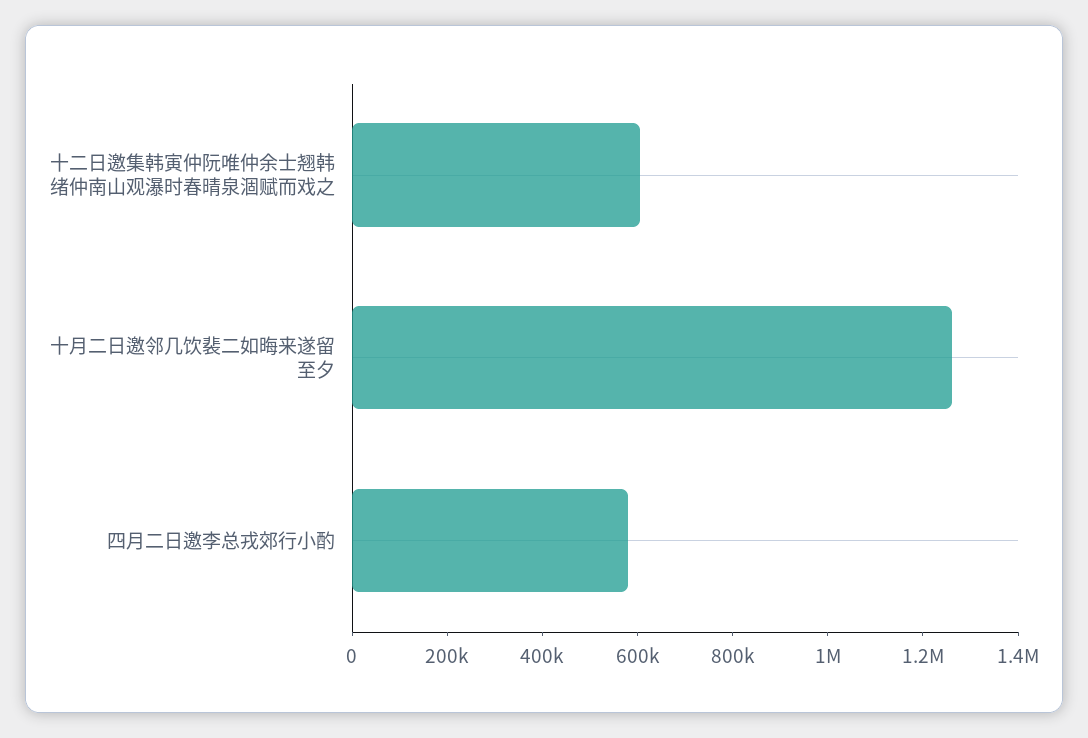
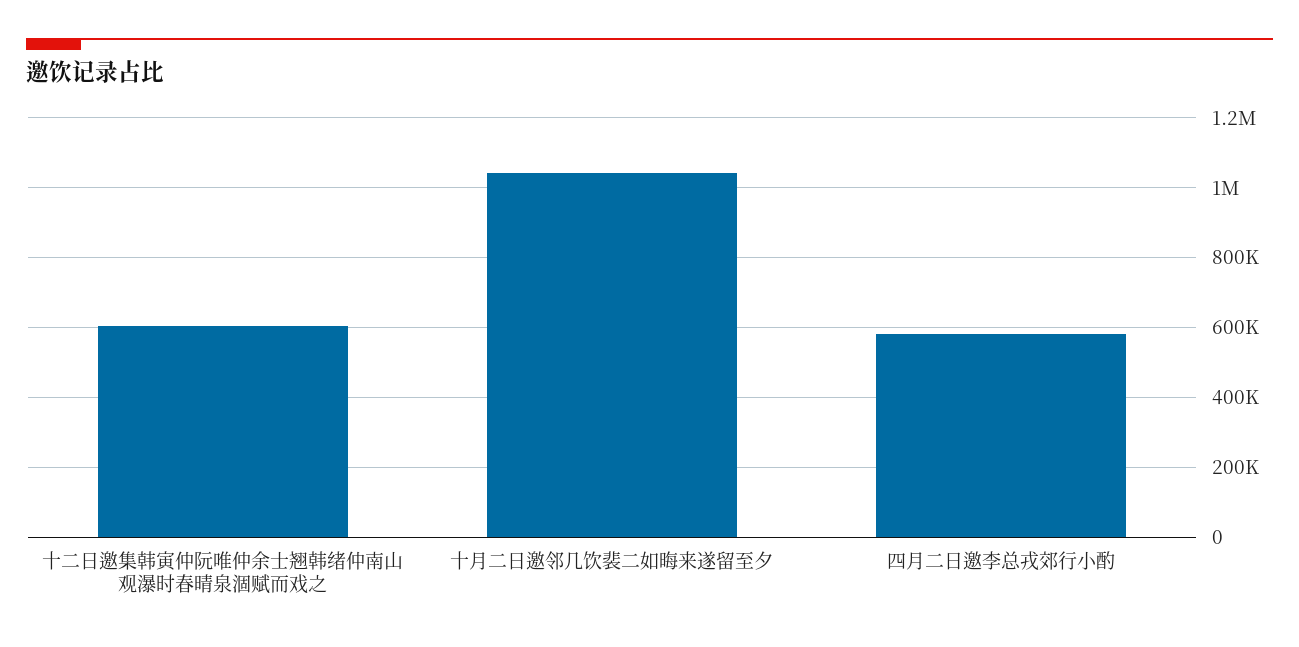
  {
    "十二日邀集韩寅仲阮唯仲余士翘韩绪仲南山观瀑时春晴泉涸赋而戏之": 600000,
-   "十月二日邀邻几饮裴二如晦来遂留至夕": 1250000,
+   "十月二日邀邻几饮裴二如晦来遂留至夕": 1040000,
    "四月二日邀李总戎郊行小酌": 580000
  }

